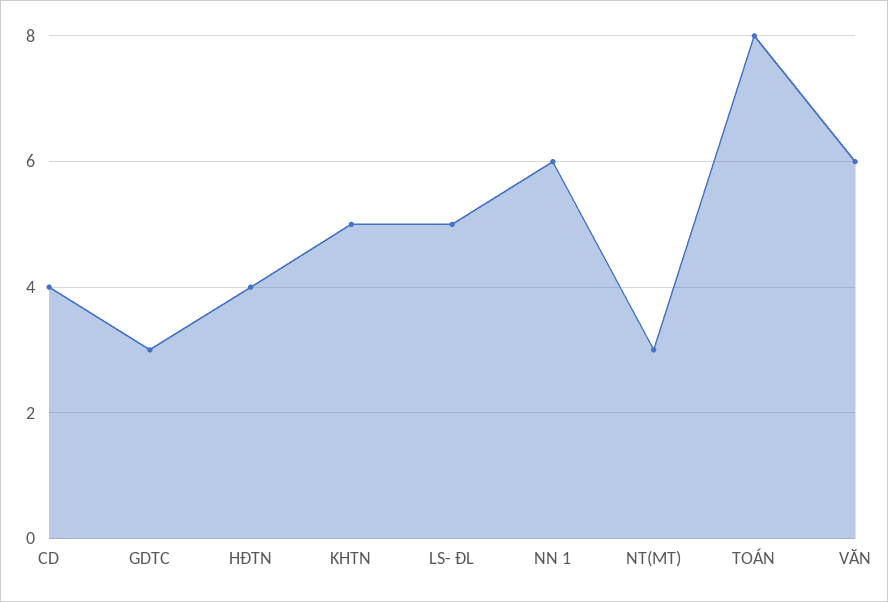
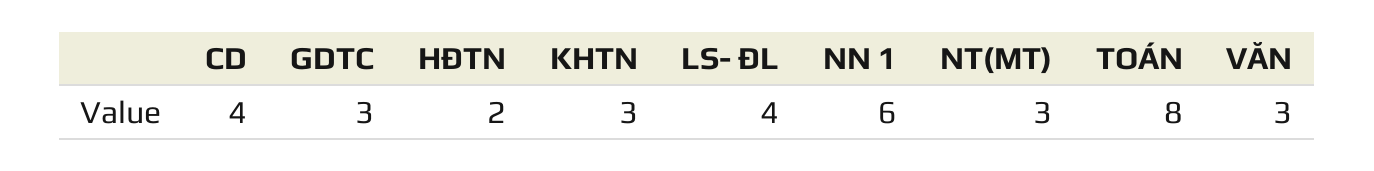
  {
    "CD": 4,
    "GDTC": 3,
-   "HĐTN": 4,
+   "HĐTN": 2,
-   "KHTN": 5,
+   "KHTN": 3,
-   "LS- ĐL": 5,
+   "LS- ĐL": 4,
    "NN 1": 6,
    "NT(MT)": 3,
    "TOÁN": 8,
-   "VĂN": 6
+   "VĂN": 3
  }

